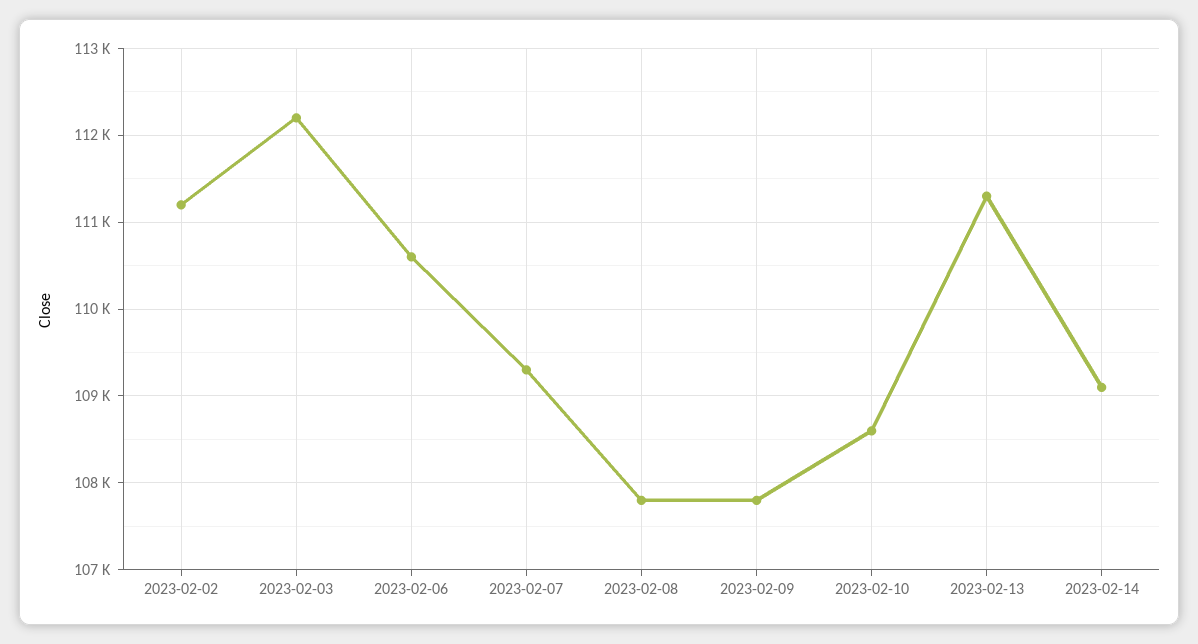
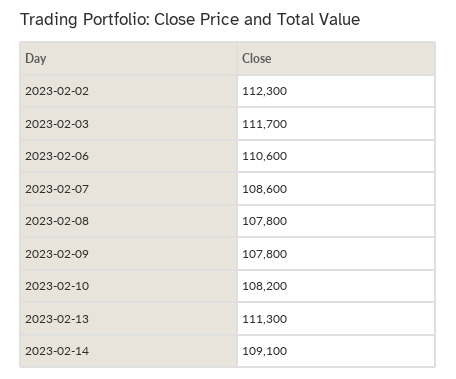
  {
-   "2023-02-02": 111200,
+   "2023-02-02": 112300,
-   "2023-02-03": 112200,
+   "2023-02-03": 111700,
    "2023-02-06": 110600,
-   "2023-02-07": 109300,
+   "2023-02-07": 108600,
    "2023-02-08": 107800,
    "2023-02-09": 107800,
-   "2023-02-10": 108600,
+   "2023-02-10": 108200,
    "2023-02-13": 111300,
    "2023-02-14": 109100
  }

